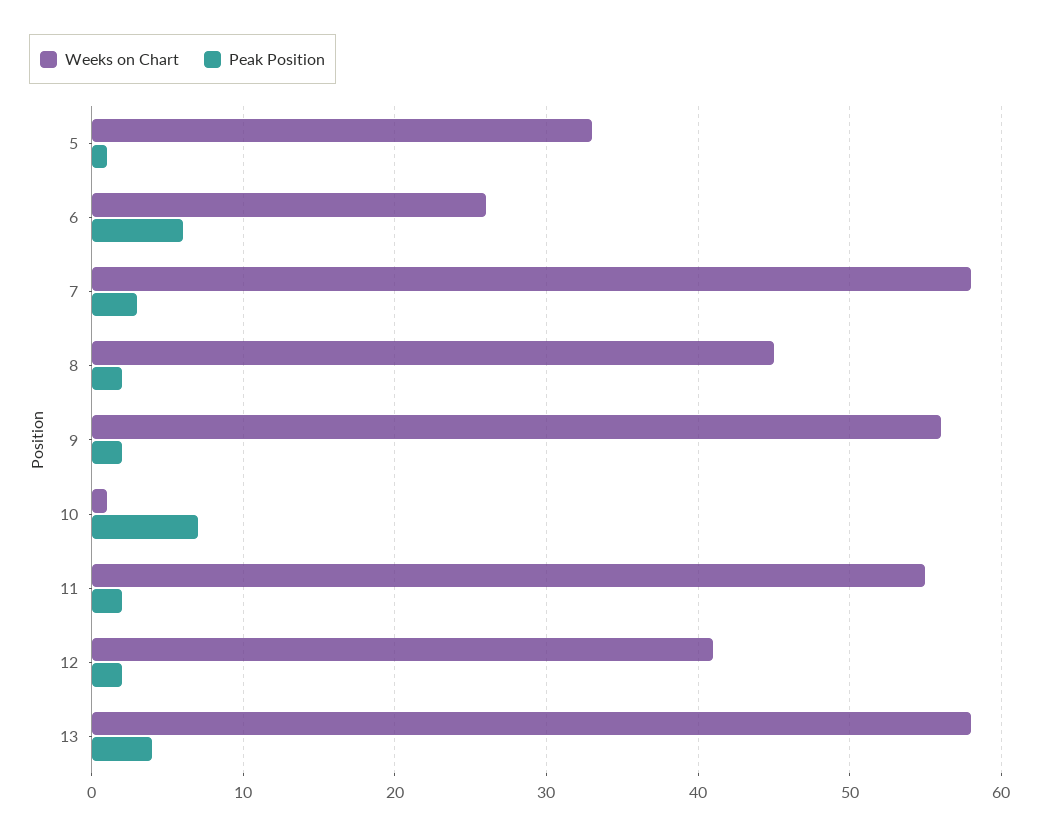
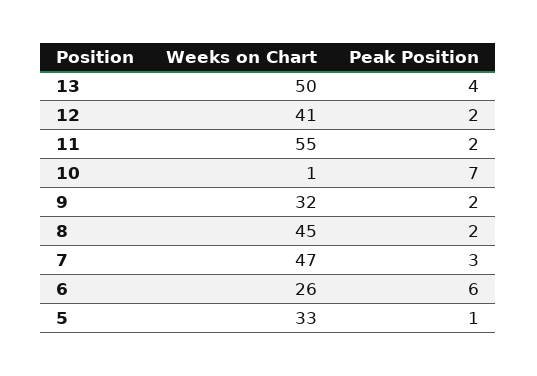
  {
    "Weeks on Chart": {
      "5": 33,
      "6": 26,
-     "7": 58,
+     "7": 47,
      "8": 45,
-     "9": 56,
+     "9": 32,
      "10": 1,
      "11": 55,
      "12": 41,
-     "13": 58
+     "13": 50
    },
    "Peak Position": {
      "5": 1,
      "6": 6,
      "7": 3,
      "8": 2,
      "9": 2,
      "10": 7,
      "11": 2,
      "12": 2,
      "13": 4
    }
  }

